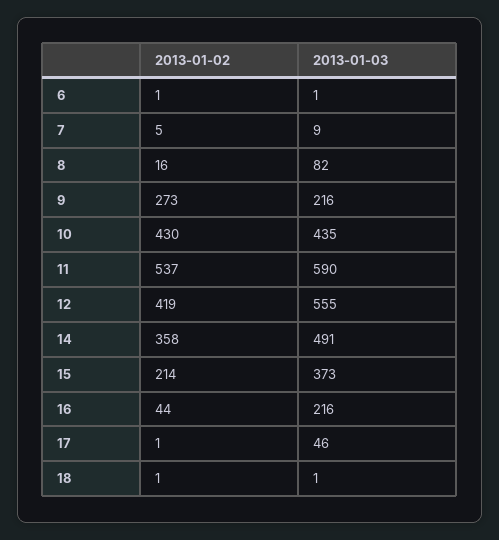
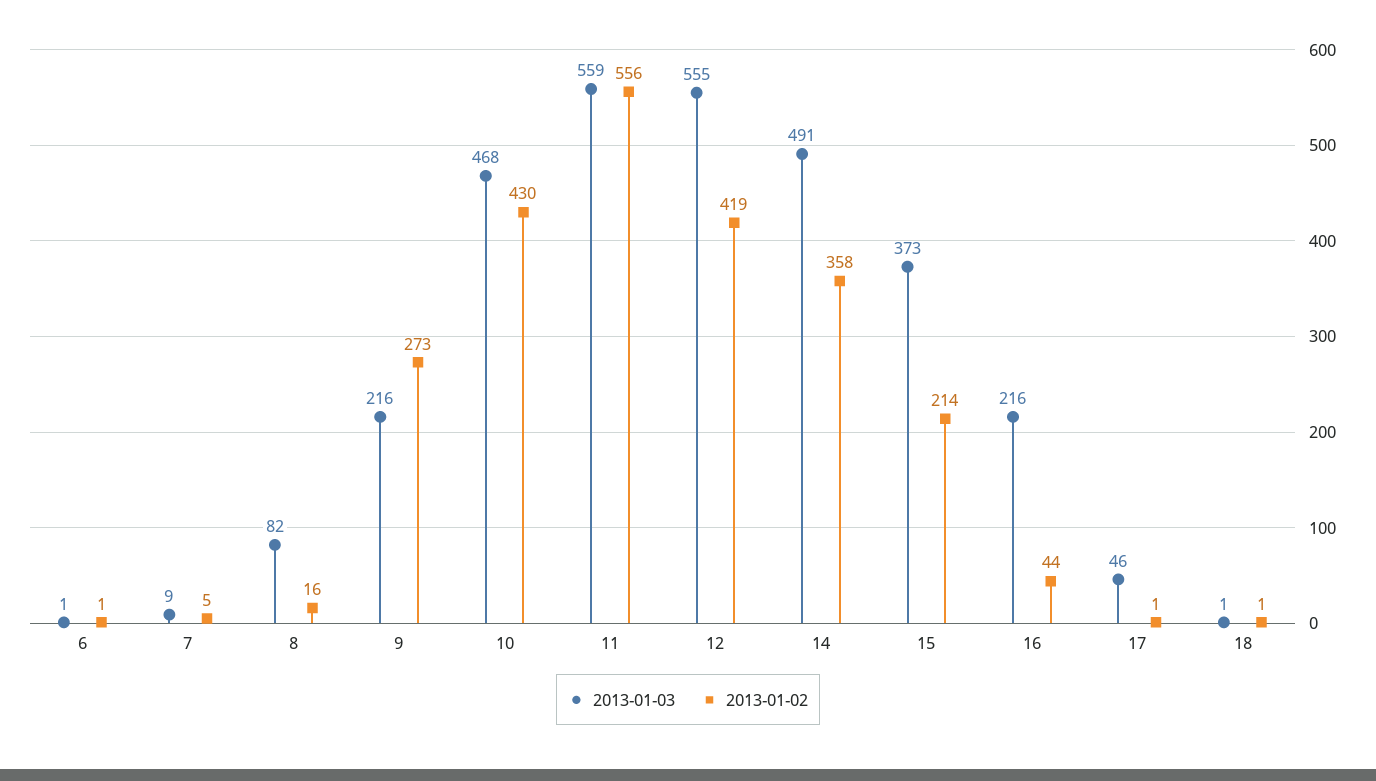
  {
    "2013-01-02": {
      "6": 1,
      "7": 5,
      "8": 16,
      "9": 273,
      "10": 430,
-     "11": 537,
+     "11": 556,
      "12": 419,
      "14": 358,
      "15": 214,
      "16": 44,
      "17": 1,
      "18": 1
    },
    "2013-01-03": {
      "6": 1,
      "7": 9,
      "8": 82,
      "9": 216,
-     "10": 435,
+     "10": 468,
-     "11": 590,
+     "11": 559,
      "12": 555,
      "14": 491,
      "15": 373,
      "16": 216,
      "17": 46,
      "18": 1
    }
  }

